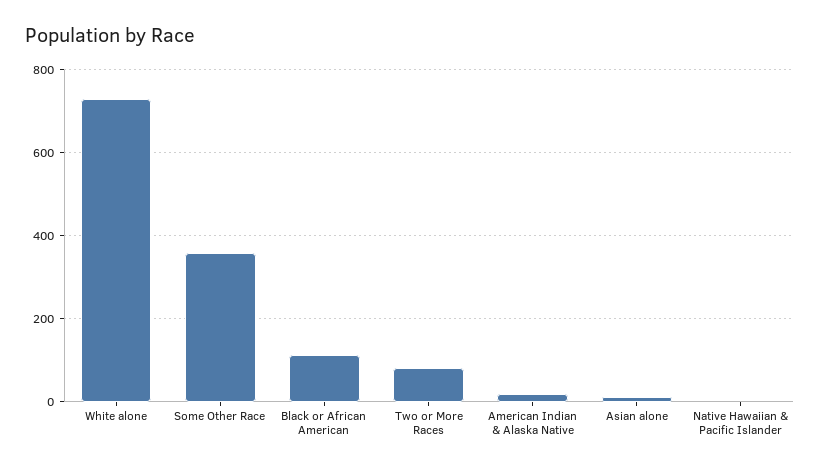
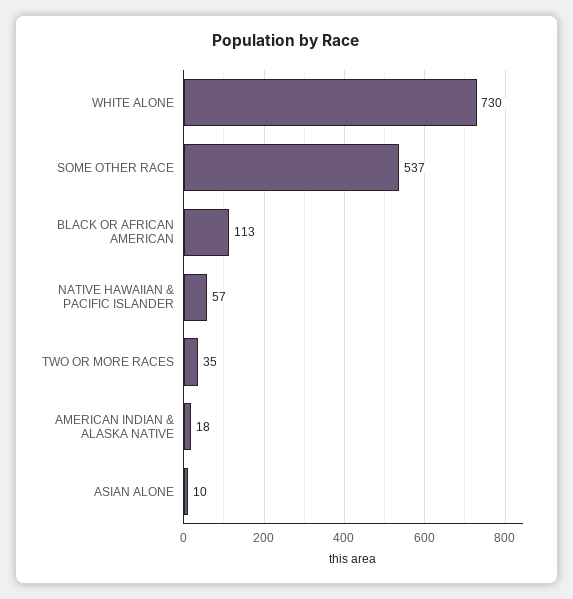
  {
    "White alone": 730,
-   "Some Other Race": 360,
+   "Some Other Race": 537,
    "Black or African American": 113,
-   "Two or More Races": 80,
+   "Two or More Races": 35,
    "American Indian & Alaska Native": 18,
    "Asian alone": 10,
-   "Native Hawaiian & Pacific Islander": 0
+   "Native Hawaiian & Pacific Islander": 57
  }

